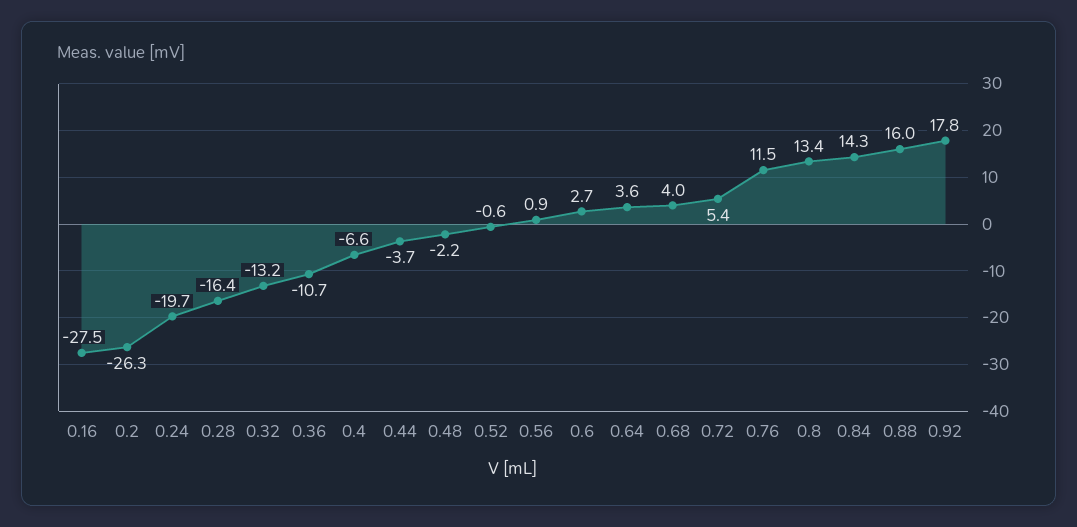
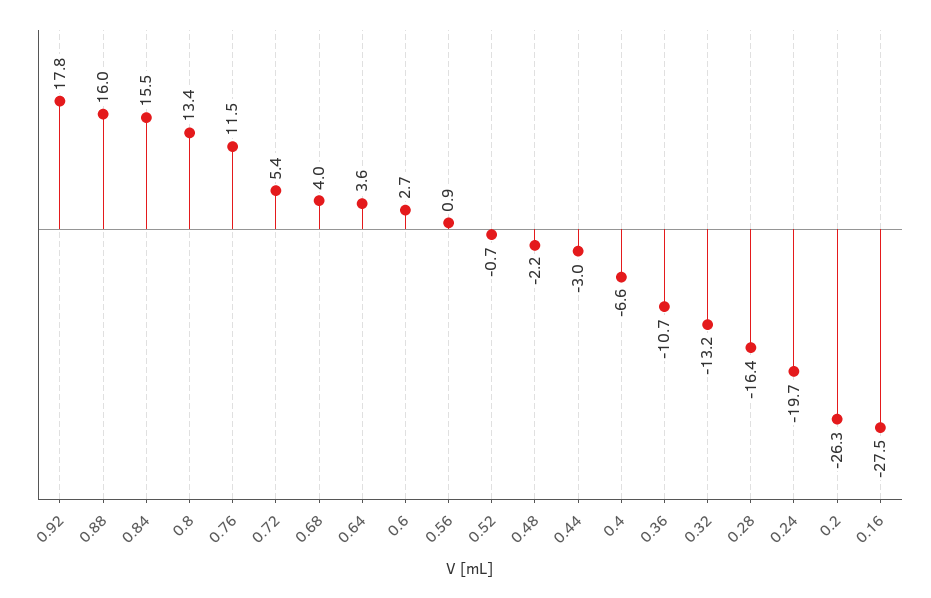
  {
    "0.16": -27.5,
    "0.2": -26.3,
    "0.24": -19.7,
    "0.28": -16.4,
    "0.32": -13.2,
    "0.36": -10.7,
    "0.4": -6.6,
-   "0.44": -3.7,
+   "0.44": -3,
    "0.48": -2.2,
-   "0.52": -0.6,
+   "0.52": -0.7,
    "0.56": 0.9,
    "0.6": 2.7,
    "0.64": 3.6,
    "0.68": 4,
    "0.72": 5.4,
    "0.76": 11.5,
    "0.8": 13.4,
-   "0.84": 14.3,
+   "0.84": 15.5,
    "0.88": 16,
    "0.92": 17.8
  }

